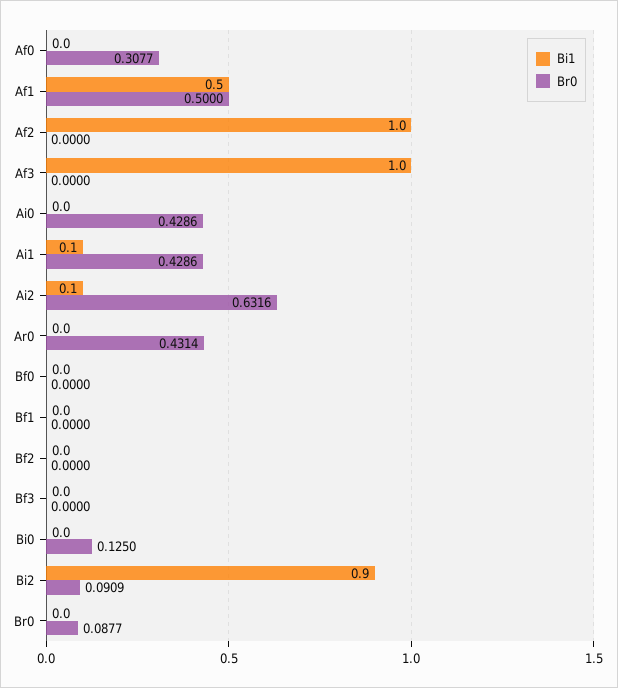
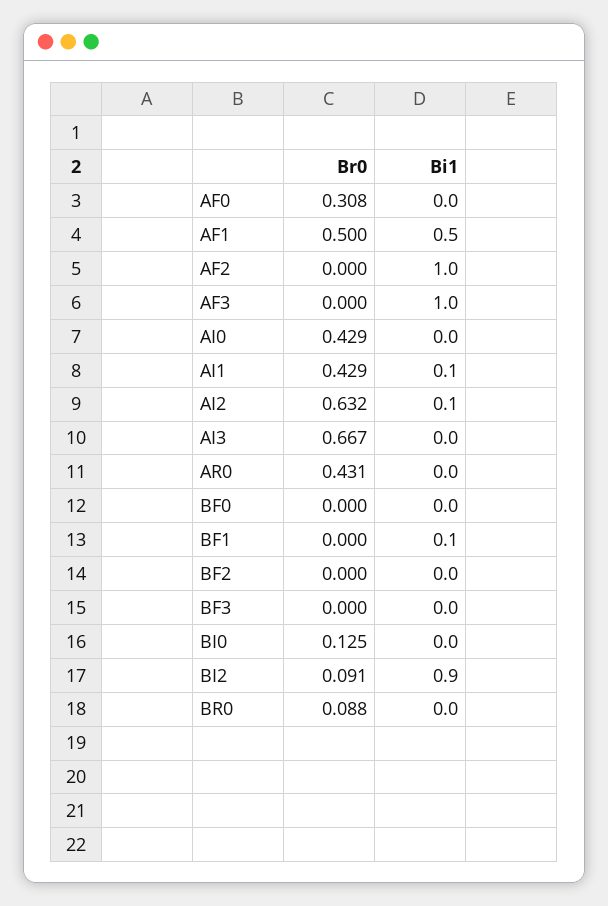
  {
    "Bi1": {
      "Af0": 0,
      "Af1": 0.5,
      "Af2": 1,
      "Af3": 1,
      "Ai0": 0,
      "Ai1": 0.1,
      "Ai2": 0.1,
      "Ar0": 0,
      "Bf0": 0,
-     "Bf1": 0,
+     "Bf1": 0.1,
      "Bf2": 0,
      "Bf3": 0,
      "Bi0": 0,
      "Bi2": 0.9,
-     "Br0": 0
+     "Br0": 0,
+     "AI3": 0
    },
    "Br0": {
      "Af0": 0.3077,
      "Af1": 0.5,
      "Af2": 0,
      "Af3": 0,
      "Ai0": 0.4286,
      "Ai1": 0.4286,
      "Ai2": 0.6316,
      "Ar0": 0.4314,
      "Bf0": 0,
      "Bf1": 0,
      "Bf2": 0,
      "Bf3": 0,
      "Bi0": 0.125,
      "Bi2": 0.0909,
-     "Br0": 0.0877
+     "Br0": 0.0877,
+     "AI3": 0.667
    }
  }

